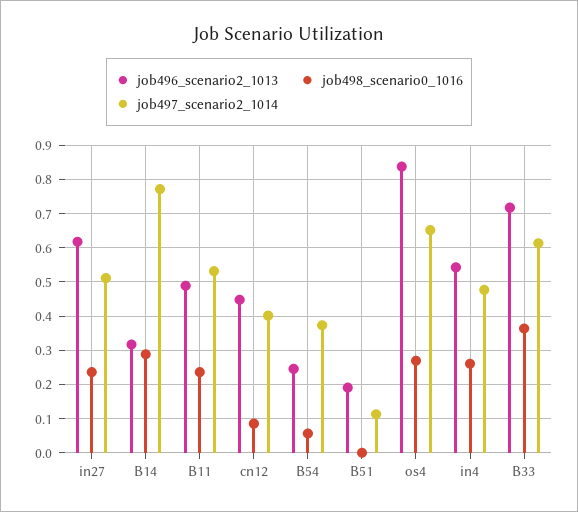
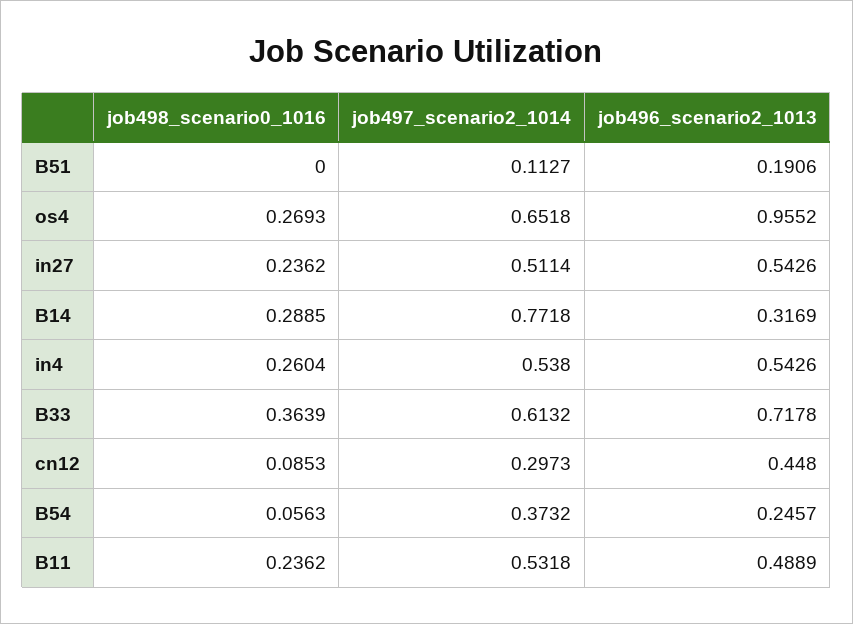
  {
    "job496_scenario2_1013": {
-     "in27": 0.62,
+     "in27": 0.5426,
      "B14": 0.3169,
      "B11": 0.4889,
      "cn12": 0.448,
      "B54": 0.2457,
      "B51": 0.1906,
-     "os4": 0.84,
+     "os4": 0.9552,
      "in4": 0.5426,
      "B33": 0.7178
    },
    "job498_scenario0_1016": {
      "in27": 0.2362,
      "B14": 0.2885,
      "B11": 0.2362,
      "cn12": 0.0853,
      "B54": 0.0563,
      "B51": 0,
      "os4": 0.2693,
      "in4": 0.2604,
      "B33": 0.3639
    },
    "job497_scenario2_1014": {
      "in27": 0.5114,
      "B14": 0.7718,
      "B11": 0.5318,
-     "cn12": 0.4,
+     "cn12": 0.2973,
      "B54": 0.3732,
      "B51": 0.1127,
      "os4": 0.6518,
-     "in4": 0.48,
+     "in4": 0.538,
      "B33": 0.6132
    }
  }

